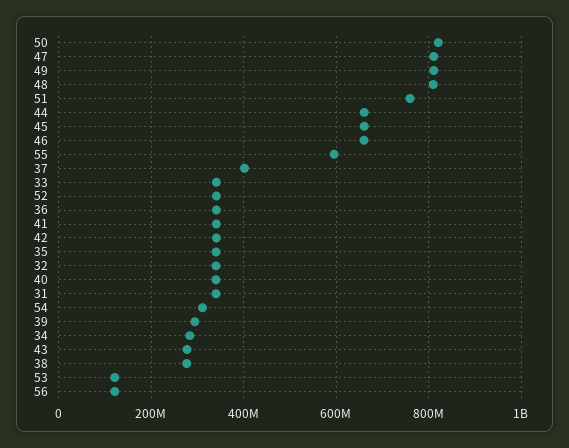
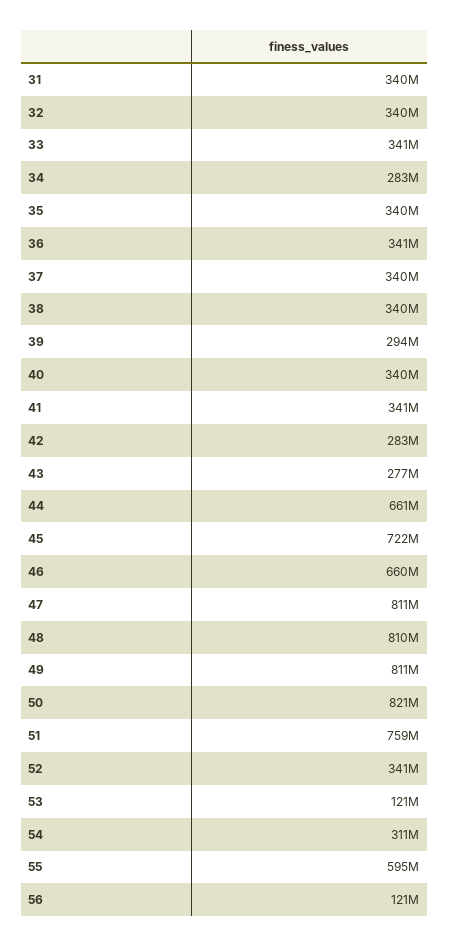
  {
    "50": 821000000,
    "47": 811000000,
    "49": 811000000,
    "48": 810000000,
    "51": 759000000,
    "44": 661000000,
-   "45": 660000000,
+   "45": 722000000,
    "46": 660000000,
    "55": 595000000,
-   "37": 400000000,
+   "37": 340000000,
    "33": 341000000,
    "52": 341000000,
    "36": 341000000,
    "41": 341000000,
-   "42": 340000000,
+   "42": 283000000,
    "35": 340000000,
    "32": 340000000,
    "40": 340000000,
    "31": 340000000,
    "54": 311000000,
    "39": 294000000,
    "34": 283000000,
    "43": 277000000,
-   "38": 280000000,
+   "38": 340000000,
    "53": 121000000,
    "56": 121000000
  }

